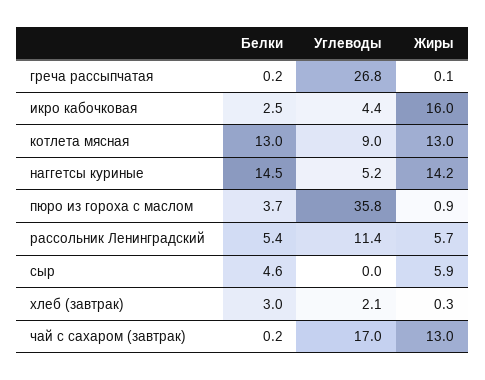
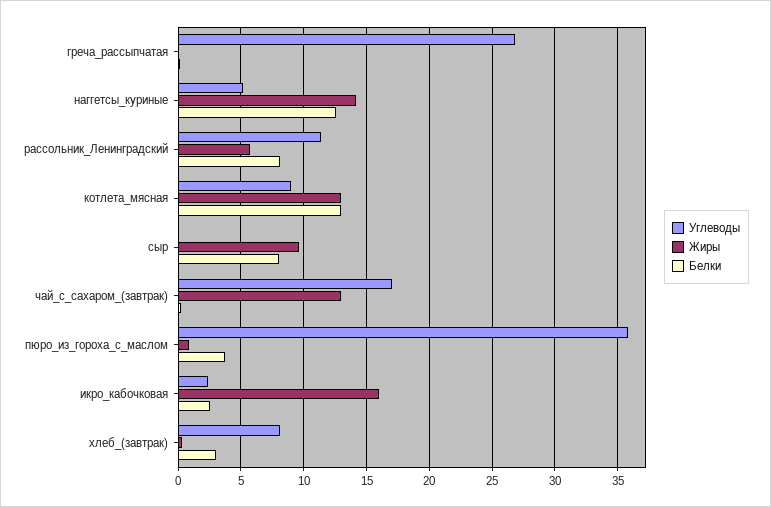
  {
    "Белки": {
      "греча рассыпчатая": 0.2,
      "икро кабочковая": 2.5,
      "котлета мясная": 13,
-     "наггетсы куриные": 14.5,
+     "наггетсы куриные": 12.5,
      "пюро из гороха с маслом": 3.7,
-     "рассольник Ленинградский": 5.4,
+     "рассольник Ленинградский": 8,
-     "сыр": 4.6,
+     "сыр": 8,
      "хлеб (завтрак)": 3,
      "чай с сахаром (завтрак)": 0.2
    },
    "Углеводы": {
      "греча рассыпчатая": 26.8,
-     "икро кабочковая": 4.4,
+     "икро кабочковая": 2.5,
      "котлета мясная": 9,
      "наггетсы куриные": 5.2,
      "пюро из гороха с маслом": 35.8,
      "рассольник Ленинградский": 11.4,
      "сыр": 0,
-     "хлеб (завтрак)": 2.1,
+     "хлеб (завтрак)": 8,
      "чай с сахаром (завтрак)": 17
    },
    "Жиры": {
      "греча рассыпчатая": 0.1,
      "икро кабочковая": 16,
      "котлета мясная": 13,
      "наггетсы куриные": 14.2,
      "пюро из гороха с маслом": 0.9,
      "рассольник Ленинградский": 5.7,
-     "сыр": 5.9,
+     "сыр": 9.5,
      "хлеб (завтрак)": 0.3,
      "чай с сахаром (завтрак)": 13
    }
  }

